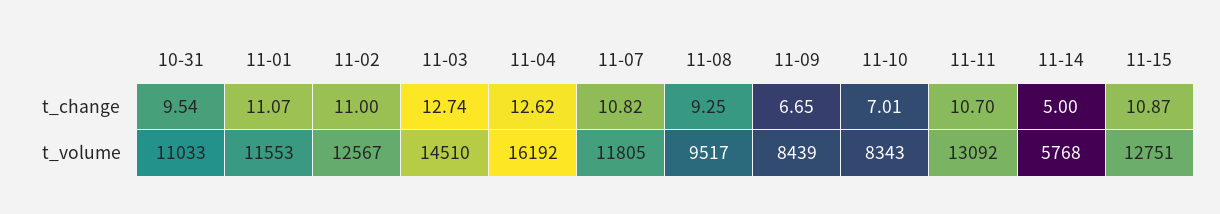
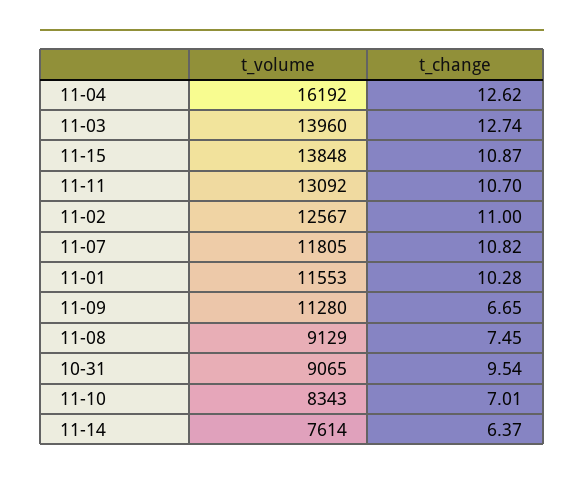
  {
    "10-31": {
      "t_change": 9.54,
-     "t_volume": 11033
+     "t_volume": 9065
    },
    "11-01": {
-     "t_change": 11.07,
+     "t_change": 10.28,
      "t_volume": 11553
    },
    "11-02": {
      "t_change": 11,
      "t_volume": 12567
    },
    "11-03": {
      "t_change": 12.74,
-     "t_volume": 14510
+     "t_volume": 13960
    },
    "11-04": {
      "t_change": 12.62,
      "t_volume": 16192
    },
    "11-07": {
      "t_change": 10.82,
      "t_volume": 11805
    },
    "11-08": {
-     "t_change": 9.25,
+     "t_change": 7.45,
-     "t_volume": 9517
+     "t_volume": 9129
    },
    "11-09": {
      "t_change": 6.65,
-     "t_volume": 8439
+     "t_volume": 11280
    },
    "11-10": {
      "t_change": 7.01,
      "t_volume": 8343
    },
    "11-11": {
      "t_change": 10.7,
      "t_volume": 13092
    },
    "11-14": {
-     "t_change": 5,
+     "t_change": 6.37,
-     "t_volume": 5768
+     "t_volume": 7614
    },
    "11-15": {
      "t_change": 10.87,
-     "t_volume": 12751
+     "t_volume": 13848
    }
  }

